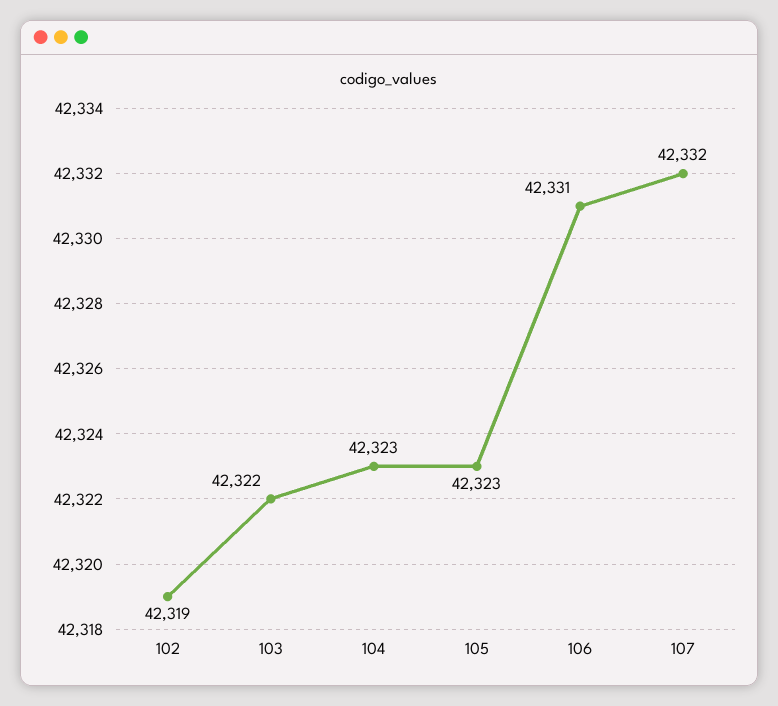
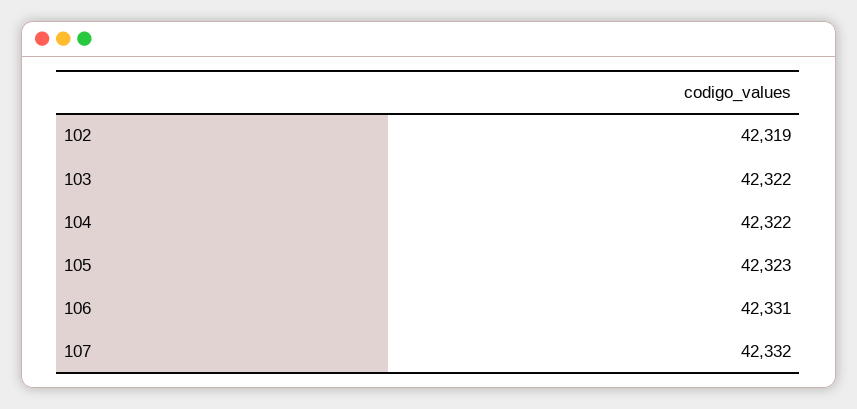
  {
    "102": 42319,
    "103": 42322,
-   "104": 42323,
+   "104": 42322,
    "105": 42323,
    "106": 42331,
    "107": 42332
  }

